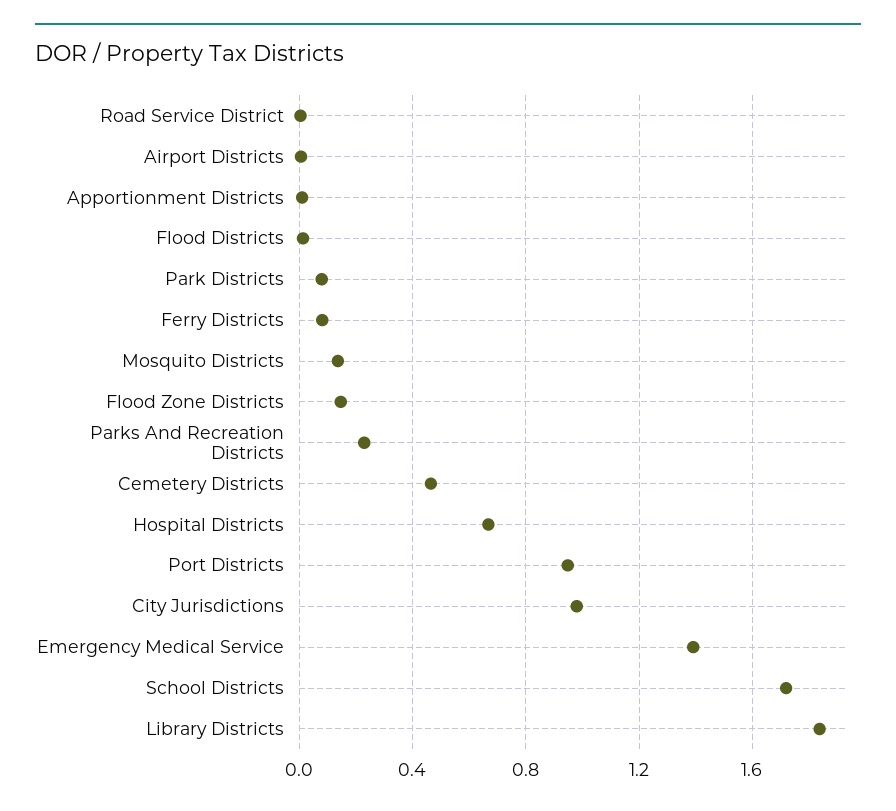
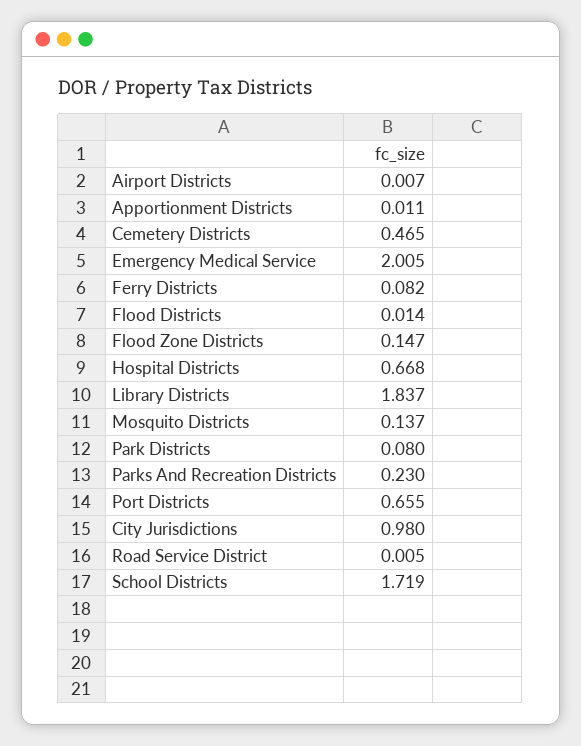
  {
    "Road Service District": 0.005,
    "Airport Districts": 0.007,
    "Apportionment Districts": 0.011,
    "Flood Districts": 0.014,
    "Park Districts": 0.08,
    "Ferry Districts": 0.082,
    "Mosquito Districts": 0.137,
    "Flood Zone Districts": 0.147,
    "Parks And Recreation Districts": 0.23,
    "Cemetery Districts": 0.465,
    "Hospital Districts": 0.668,
-   "Port Districts": 0.95,
+   "Port Districts": 0.655,
    "City Jurisdictions": 0.98,
-   "Emergency Medical Service": 1.4,
+   "Emergency Medical Service": 2.005,
    "School Districts": 1.719,
    "Library Districts": 1.837
  }

